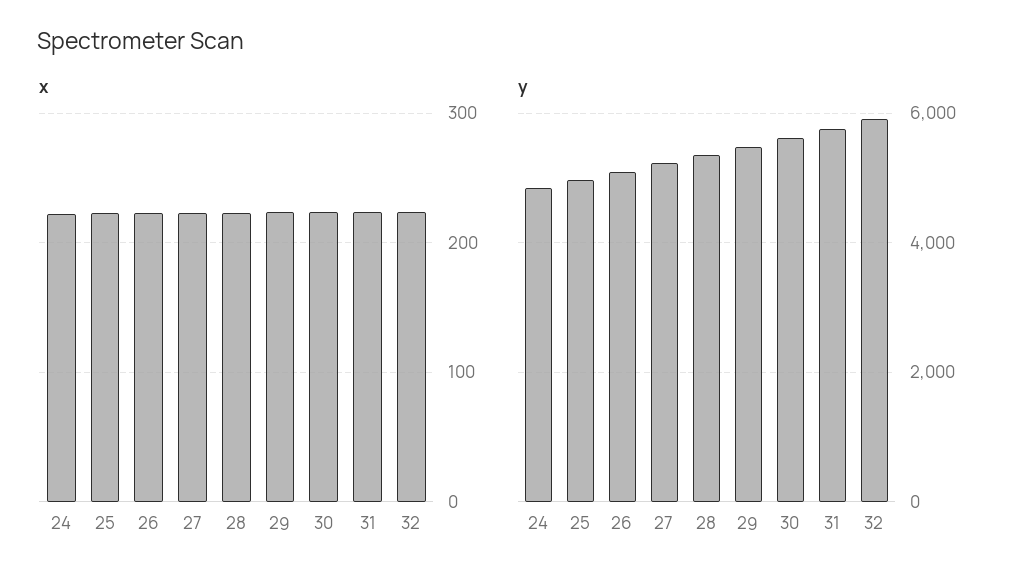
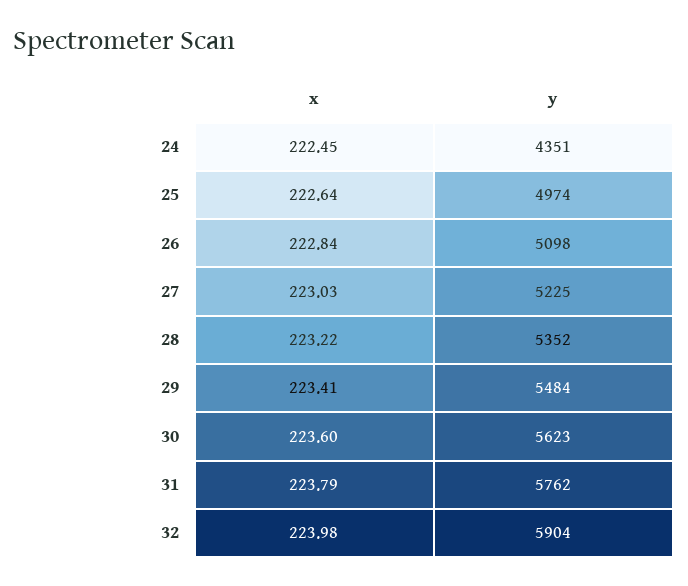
  {
    "x": {
      "24": 222.45,
      "25": 222.64,
      "26": 222.84,
      "27": 223.03,
      "28": 223.22,
      "29": 223.41,
      "30": 223.6,
      "31": 223.79,
      "32": 223.98
    },
    "y": {
-     "24": 4800,
+     "24": 4351,
      "25": 4974,
      "26": 5098,
      "27": 5225,
      "28": 5352,
      "29": 5484,
      "30": 5623,
      "31": 5762,
      "32": 5904
    }
  }

